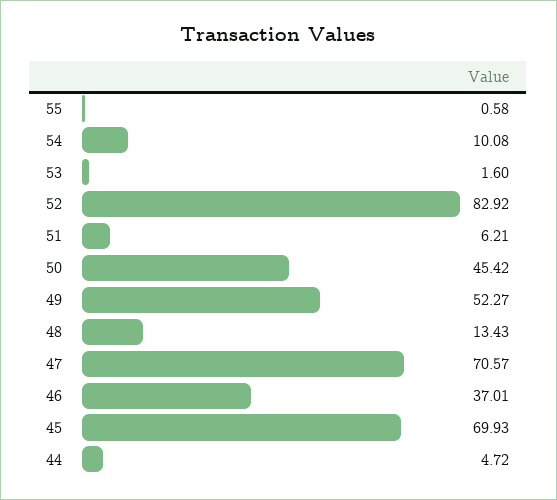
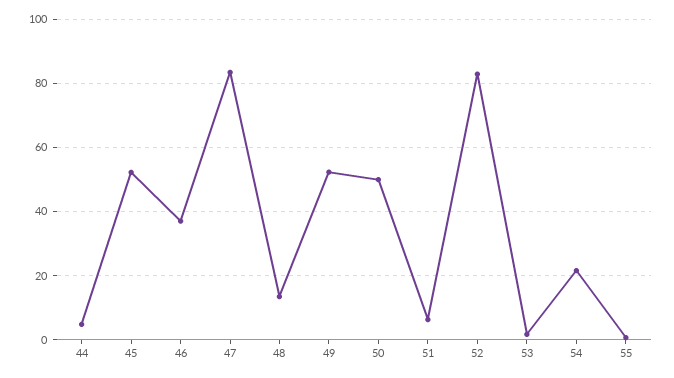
  {
    "55": 0.58,
-   "54": 10.08,
+   "54": 22,
    "53": 1.6,
    "52": 82.92,
    "51": 6.21,
-   "50": 45.42,
+   "50": 50,
    "49": 52.27,
    "48": 13.43,
-   "47": 70.57,
+   "47": 84,
    "46": 37.01,
-   "45": 69.93,
+   "45": 52,
    "44": 4.72
  }

